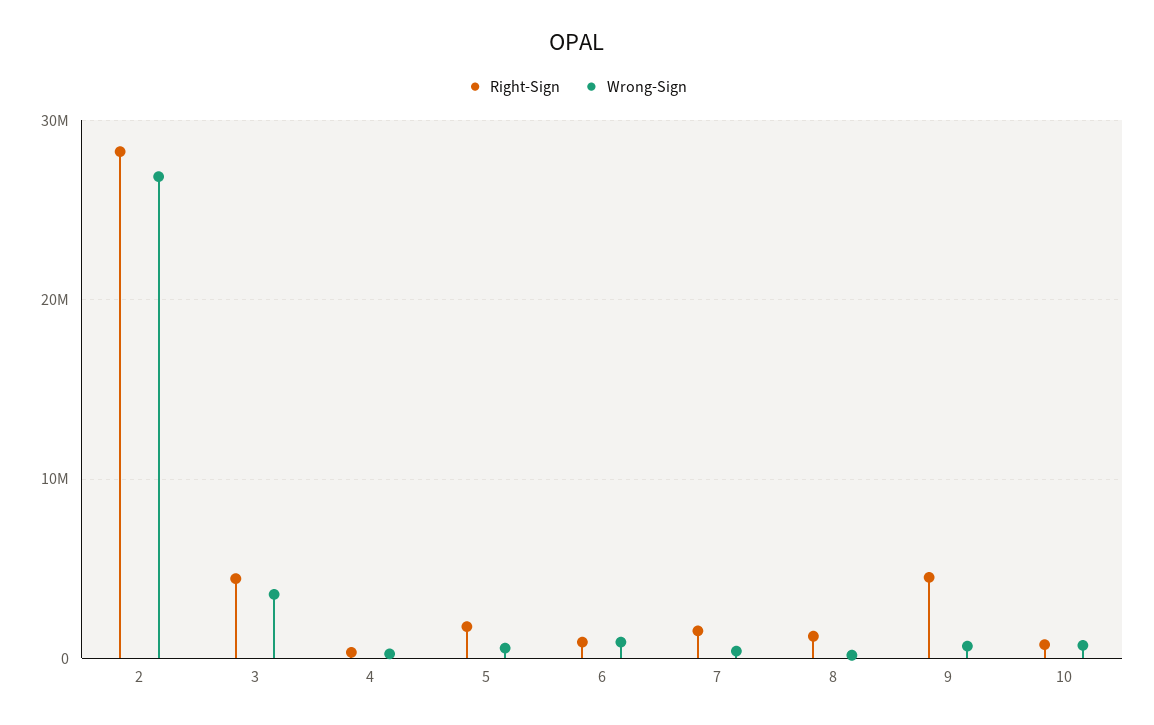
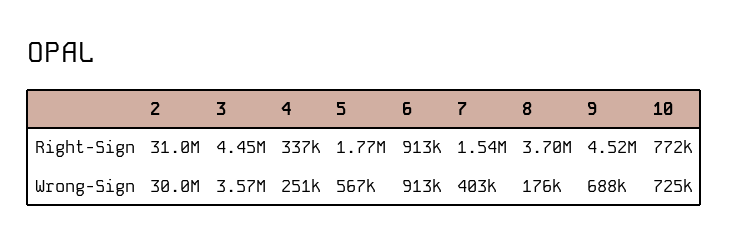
  {
    "Right-Sign": {
-     "2": 28000000,
+     "2": 31000000,
      "3": 4450000,
      "4": 337000,
      "5": 1770000,
      "6": 913000,
      "7": 1540000,
-     "8": 1000000,
+     "8": 3700000,
      "9": 4520000,
      "10": 772000
    },
    "Wrong-Sign": {
-     "2": 27000000,
+     "2": 30000000,
      "3": 3570000,
      "4": 251000,
      "5": 567000,
      "6": 913000,
      "7": 403000,
      "8": 176000,
      "9": 688000,
      "10": 725000
    }
  }

